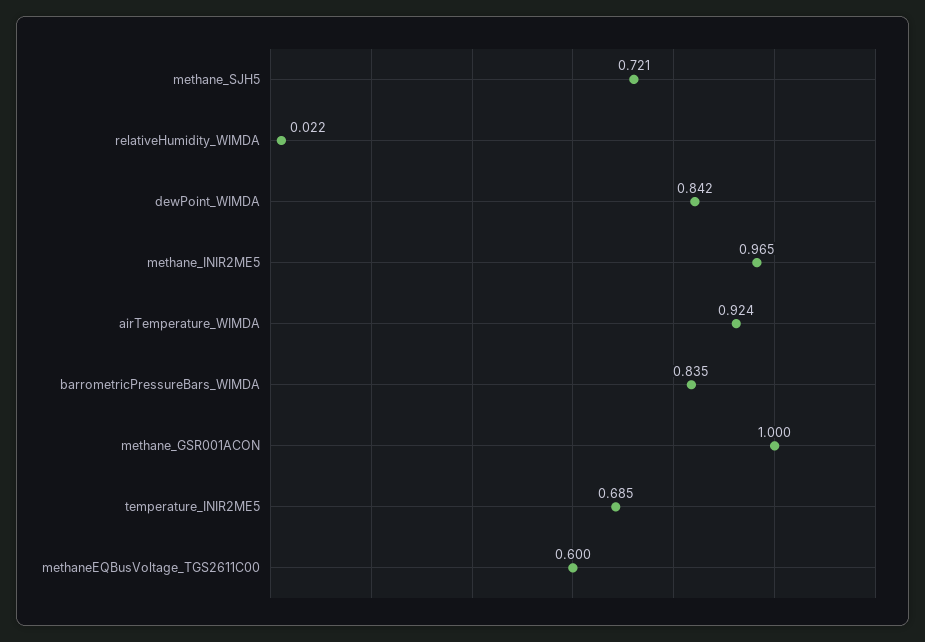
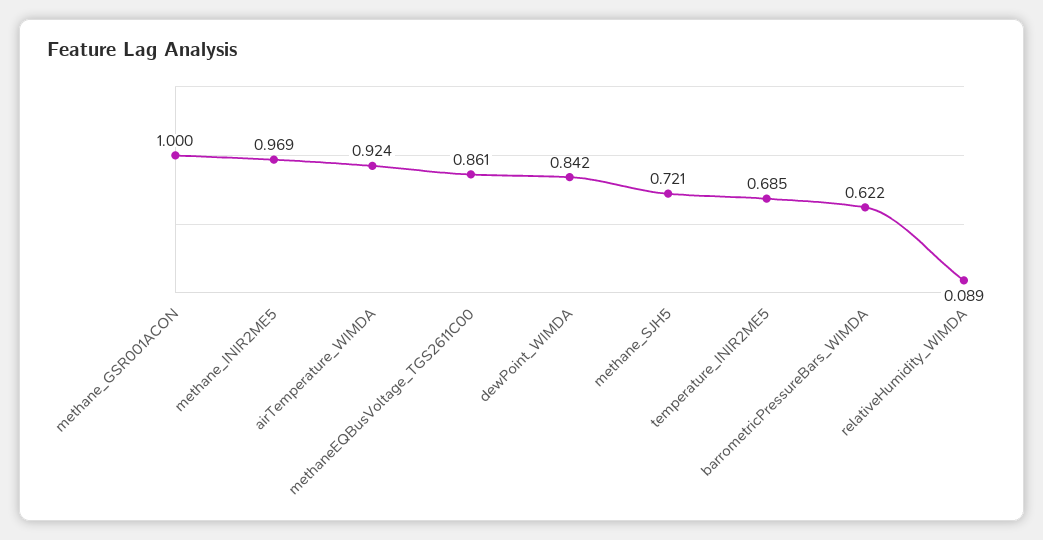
  {
    "methane_SJH5": 0.721,
-   "relativeHumidity_WIMDA": 0.022,
+   "relativeHumidity_WIMDA": 0.089,
    "dewPoint_WIMDA": 0.842,
-   "methane_INIR2ME5": 0.965,
+   "methane_INIR2ME5": 0.969,
    "airTemperature_WIMDA": 0.924,
-   "barrometricPressureBars_WIMDA": 0.835,
+   "barrometricPressureBars_WIMDA": 0.622,
    "methane_GSR001ACON": 1,
    "temperature_INIR2ME5": 0.685,
-   "methaneEQBusVoltage_TGS2611C00": 0.6
+   "methaneEQBusVoltage_TGS2611C00": 0.861
  }

